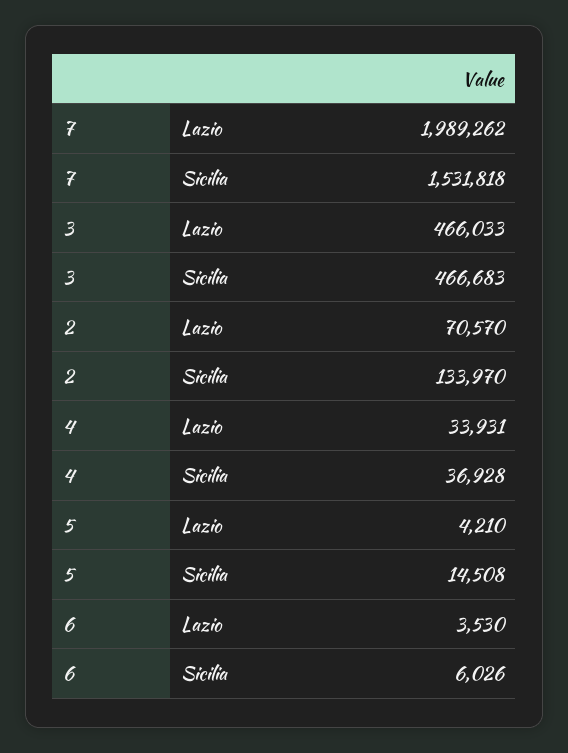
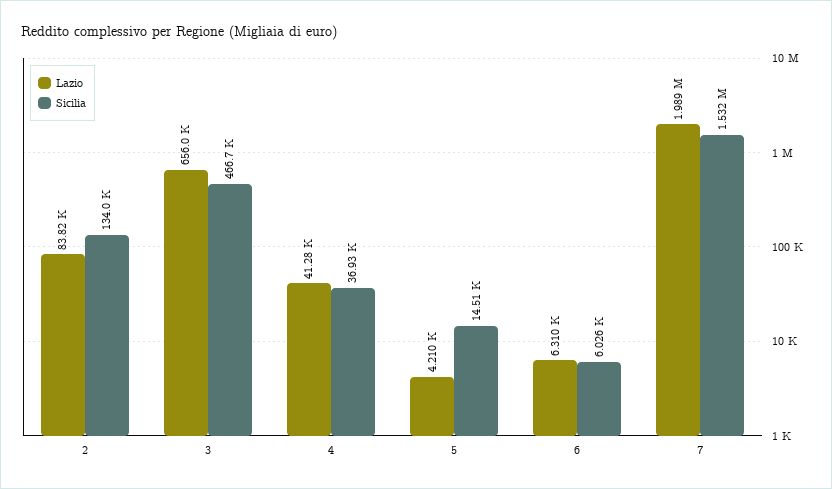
  {
    "Lazio": {
      "7": 1989262,
-     "3": 466033,
+     "3": 656000,
-     "2": 70570,
+     "2": 83820,
-     "4": 33931,
+     "4": 41280,
      "5": 4210,
-     "6": 3530
+     "6": 6310
    },
    "Sicilia": {
      "7": 1531818,
      "3": 466683,
      "2": 133970,
      "4": 36928,
      "5": 14508,
      "6": 6026
    }
  }

